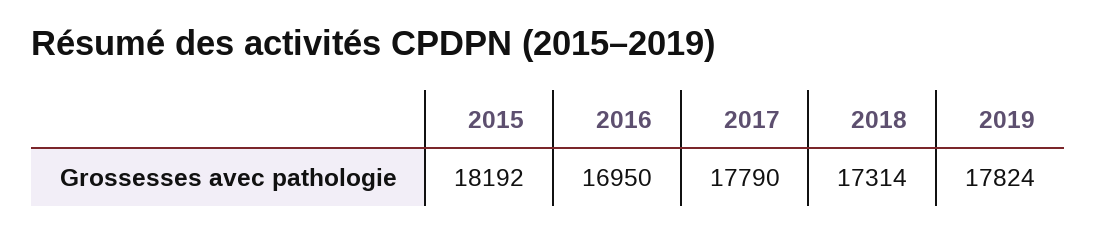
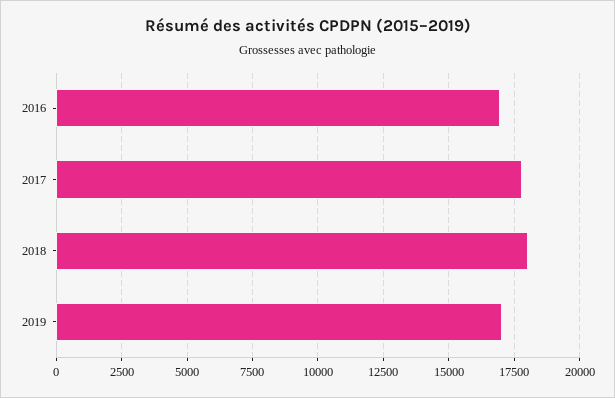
  {
-   "2015": 18192,
    "2016": 16950,
    "2017": 17790,
-   "2018": 17314,
+   "2018": 18000,
-   "2019": 17824
+   "2019": 17000
  }

